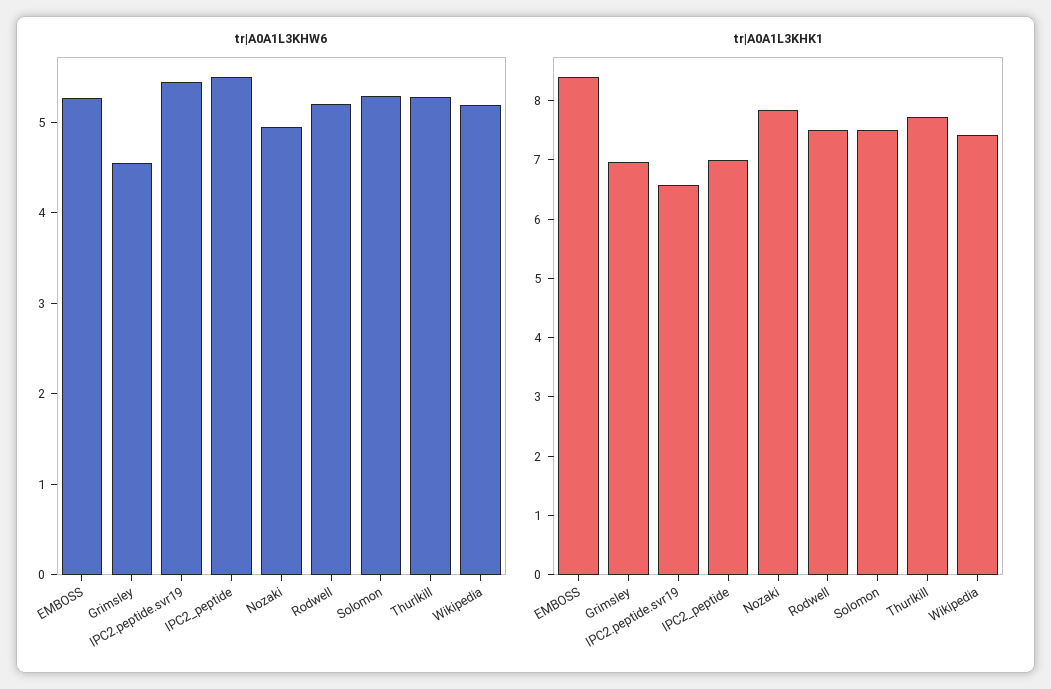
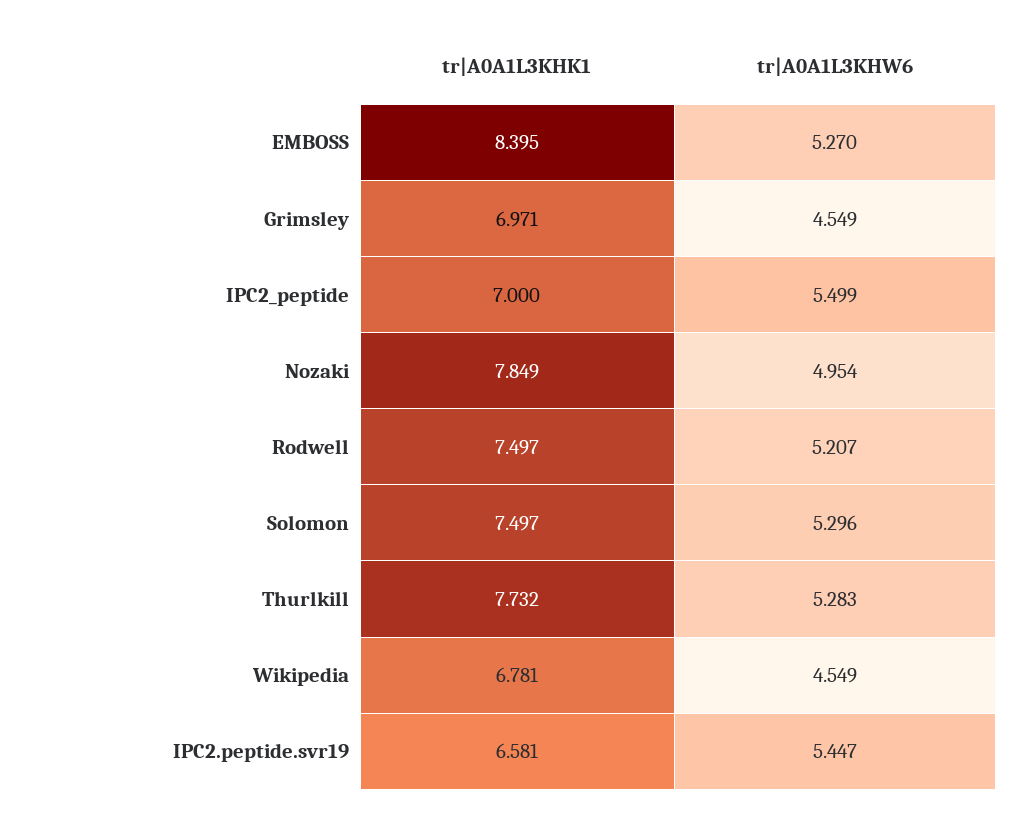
  {
    "tr|A0A1L3KHW6": {
      "EMBOSS": 5.27,
      "Grimsley": 4.549,
      "IPC2.peptide.svr19": 5.447,
      "IPC2_peptide": 5.499,
      "Nozaki": 4.954,
      "Rodwell": 5.207,
      "Solomon": 5.296,
      "Thurlkill": 5.283,
-     "Wikipedia": 5.2
+     "Wikipedia": 4.549
    },
    "tr|A0A1L3KHK1": {
      "EMBOSS": 8.395,
      "Grimsley": 6.971,
      "IPC2.peptide.svr19": 6.581,
      "IPC2_peptide": 7,
      "Nozaki": 7.849,
      "Rodwell": 7.497,
      "Solomon": 7.497,
      "Thurlkill": 7.732,
-     "Wikipedia": 7.4
+     "Wikipedia": 6.781
    }
  }

